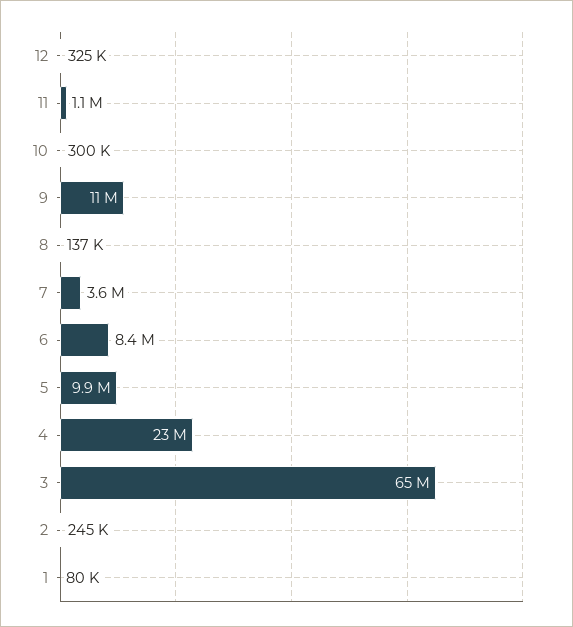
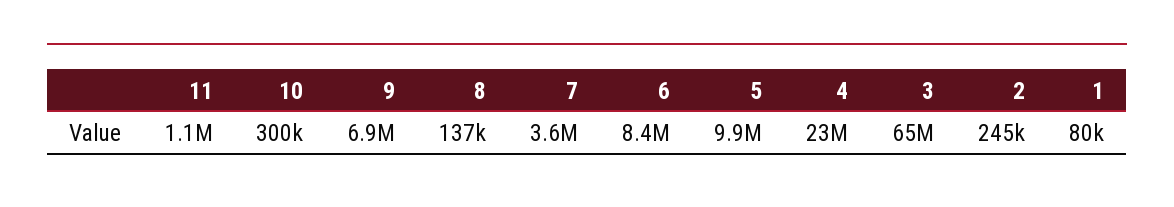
  {
-   "12": 325000,
    "11": 1100000,
    "10": 300000,
-   "9": 11000000,
+   "9": 6900000,
    "8": 137000,
    "7": 3600000,
    "6": 8400000,
    "5": 9900000,
    "4": 23000000,
    "3": 65000000,
    "2": 245000,
    "1": 80000
  }

